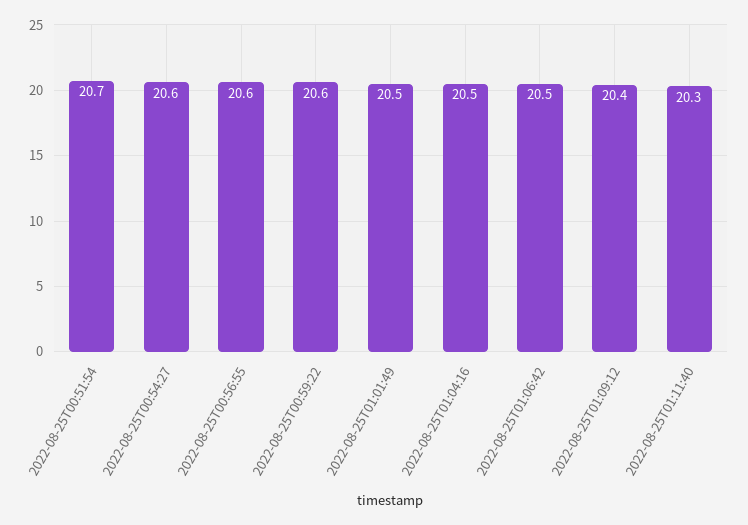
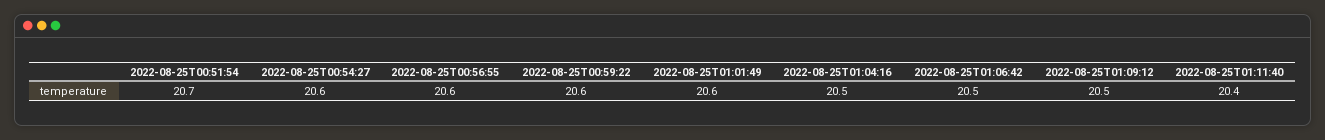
  {
    "2022-08-25T00:51:54": 20.7,
    "2022-08-25T00:54:27": 20.6,
    "2022-08-25T00:56:55": 20.6,
    "2022-08-25T00:59:22": 20.6,
-   "2022-08-25T01:01:49": 20.5,
+   "2022-08-25T01:01:49": 20.6,
    "2022-08-25T01:04:16": 20.5,
    "2022-08-25T01:06:42": 20.5,
-   "2022-08-25T01:09:12": 20.4,
+   "2022-08-25T01:09:12": 20.5,
-   "2022-08-25T01:11:40": 20.3
+   "2022-08-25T01:11:40": 20.4
  }

